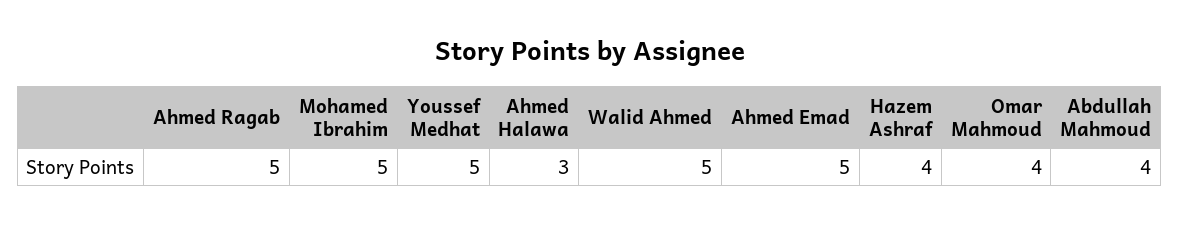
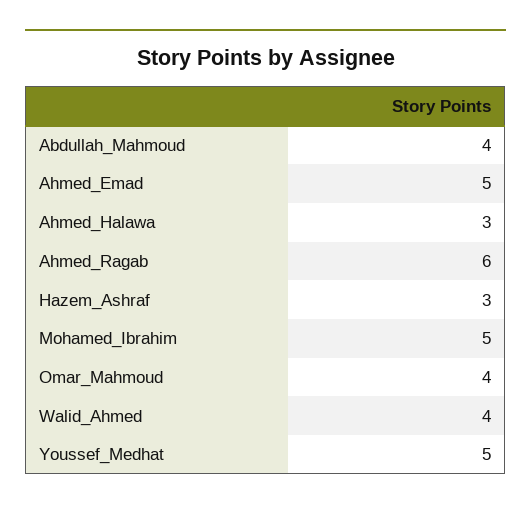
  {
-   "Ahmed Ragab": 5,
+   "Ahmed Ragab": 6,
    "Mohamed Ibrahim": 5,
    "Youssef Medhat": 5,
    "Ahmed Halawa": 3,
-   "Walid Ahmed": 5,
+   "Walid Ahmed": 4,
    "Ahmed Emad": 5,
-   "Hazem Ashraf": 4,
+   "Hazem Ashraf": 3,
    "Omar Mahmoud": 4,
    "Abdullah Mahmoud": 4
  }

